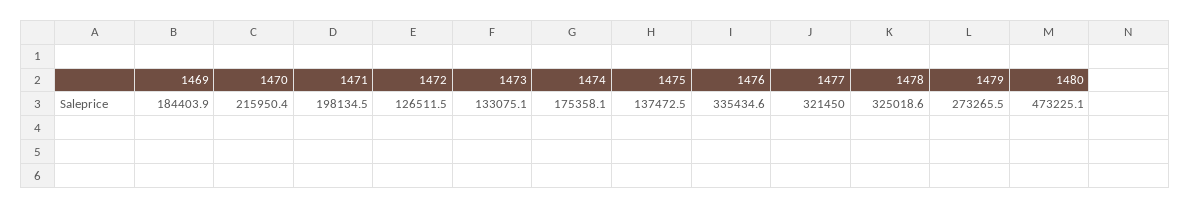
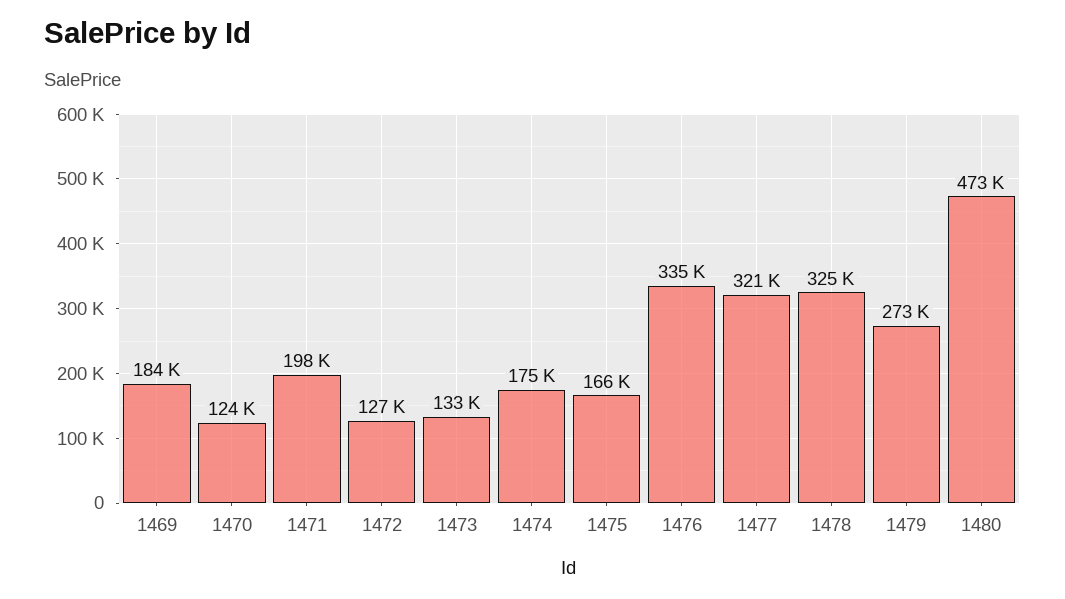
  {
    "1469": 184403.9,
-   "1470": 215950.4,
+   "1470": 124000,
    "1471": 198134.5,
    "1472": 126511.5,
    "1473": 133075.1,
    "1474": 175358.1,
-   "1475": 137472.5,
+   "1475": 166000,
    "1476": 335434.6,
    "1477": 321450,
    "1478": 325018.6,
    "1479": 273265.5,
    "1480": 473225.1
  }

